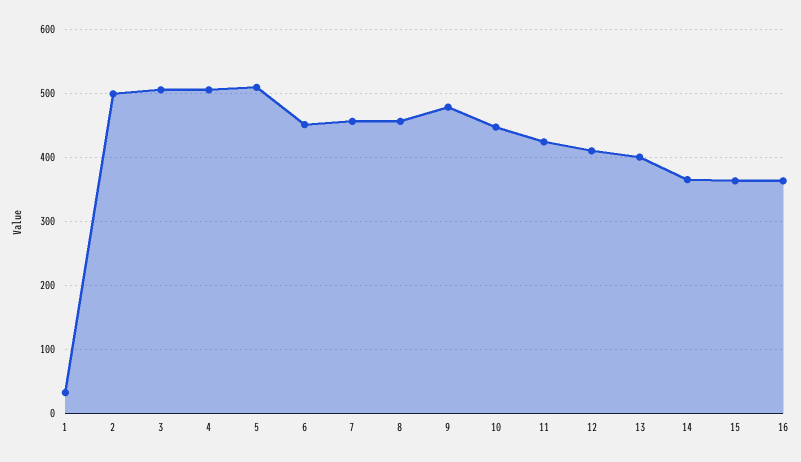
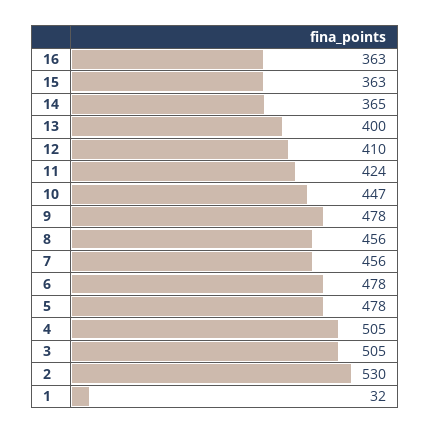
  {
    "1": 32,
-   "2": 500,
+   "2": 530,
    "3": 505,
    "4": 505,
-   "5": 510,
+   "5": 478,
-   "6": 450,
+   "6": 478,
    "7": 456,
    "8": 456,
    "9": 478,
    "10": 447,
    "11": 424,
    "12": 410,
    "13": 400,
    "14": 365,
    "15": 363,
    "16": 363
  }

